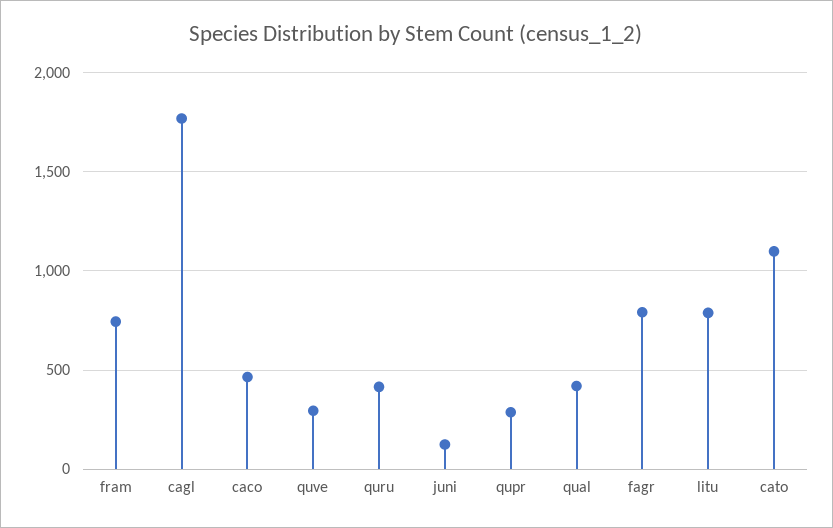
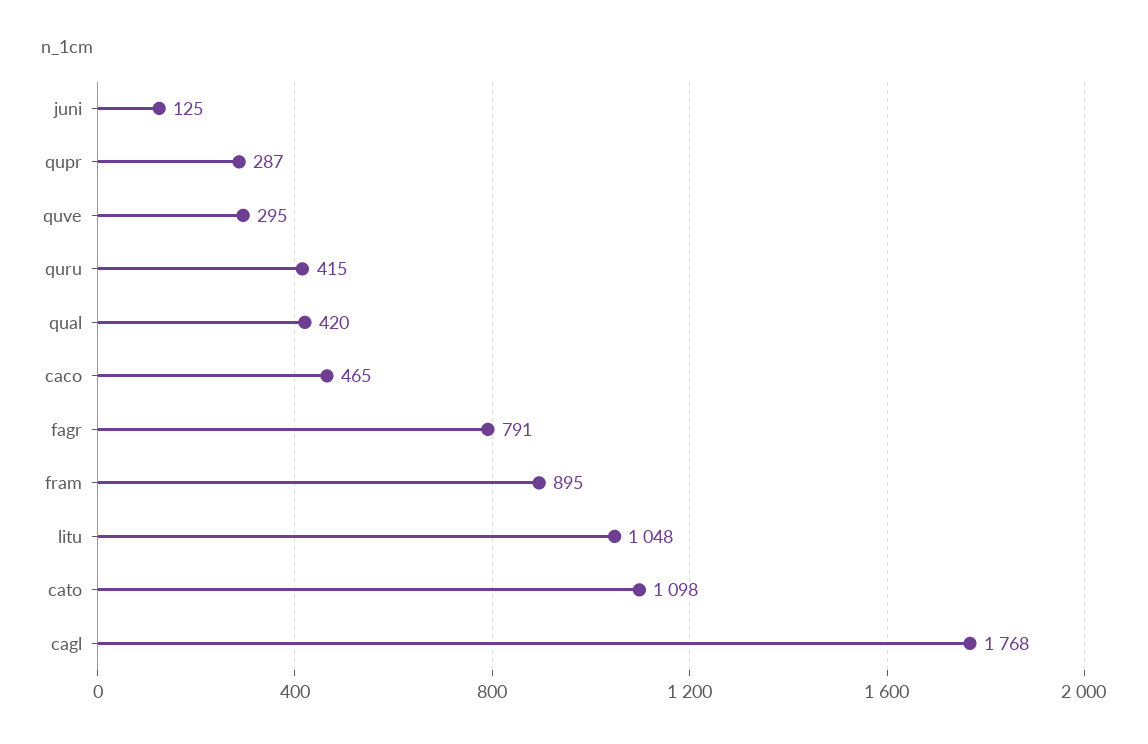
  {
-   "fram": 750,
+   "fram": 895,
    "cagl": 1768,
    "caco": 465,
    "quve": 295,
    "quru": 415,
    "juni": 125,
    "qupr": 287,
    "qual": 420,
    "fagr": 791,
-   "litu": 800,
+   "litu": 1048,
    "cato": 1098
  }

